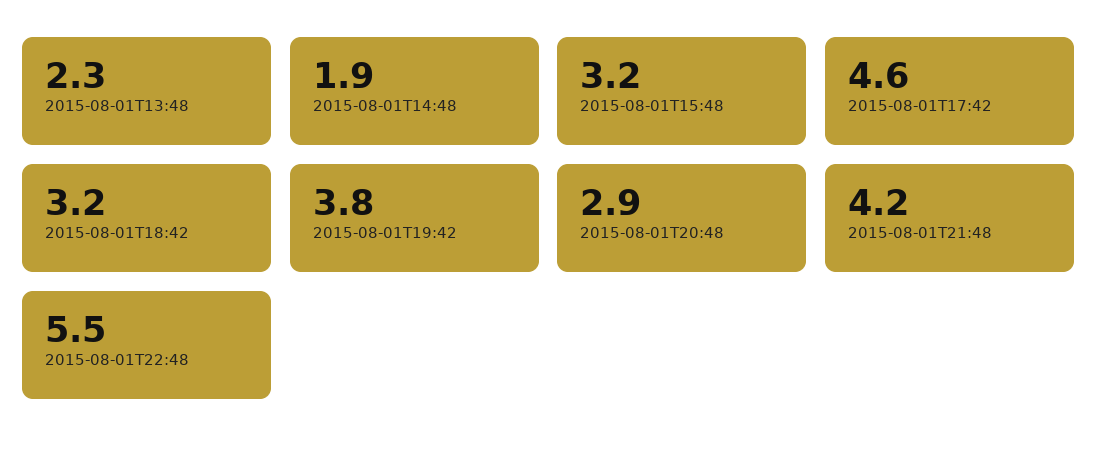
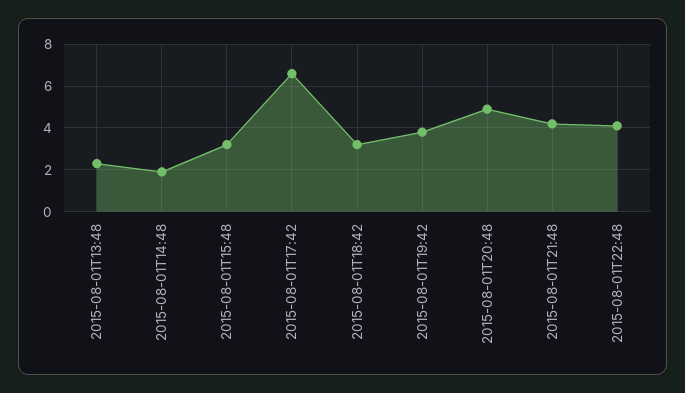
  {
    "2015-08-01T13:48": 2.3,
    "2015-08-01T14:48": 1.9,
    "2015-08-01T15:48": 3.2,
-   "2015-08-01T17:42": 4.6,
+   "2015-08-01T17:42": 6.5,
    "2015-08-01T18:42": 3.2,
    "2015-08-01T19:42": 3.8,
-   "2015-08-01T20:48": 2.9,
+   "2015-08-01T20:48": 5,
    "2015-08-01T21:48": 4.2,
-   "2015-08-01T22:48": 5.5
+   "2015-08-01T22:48": 4
  }

